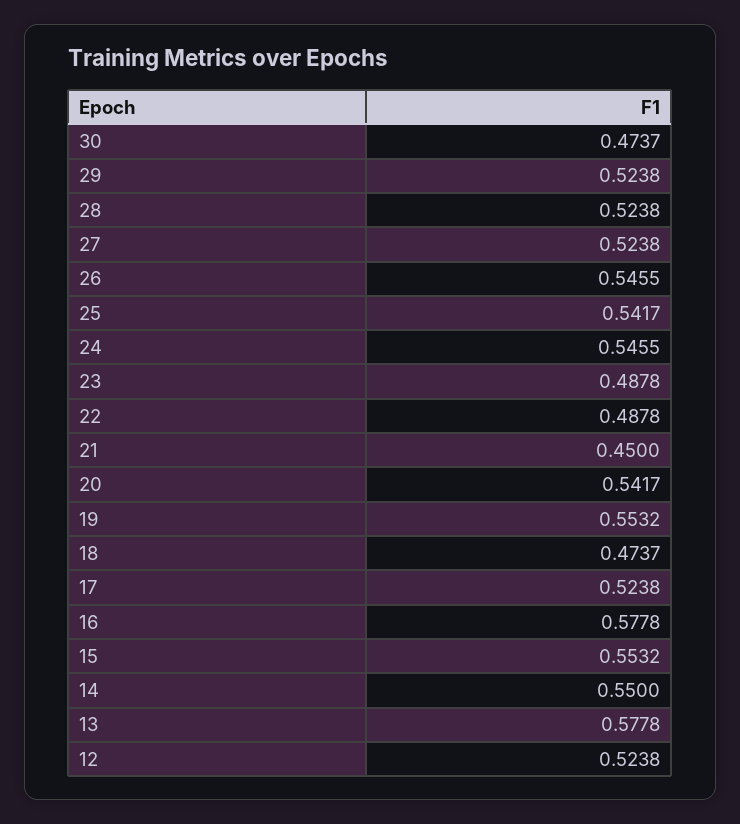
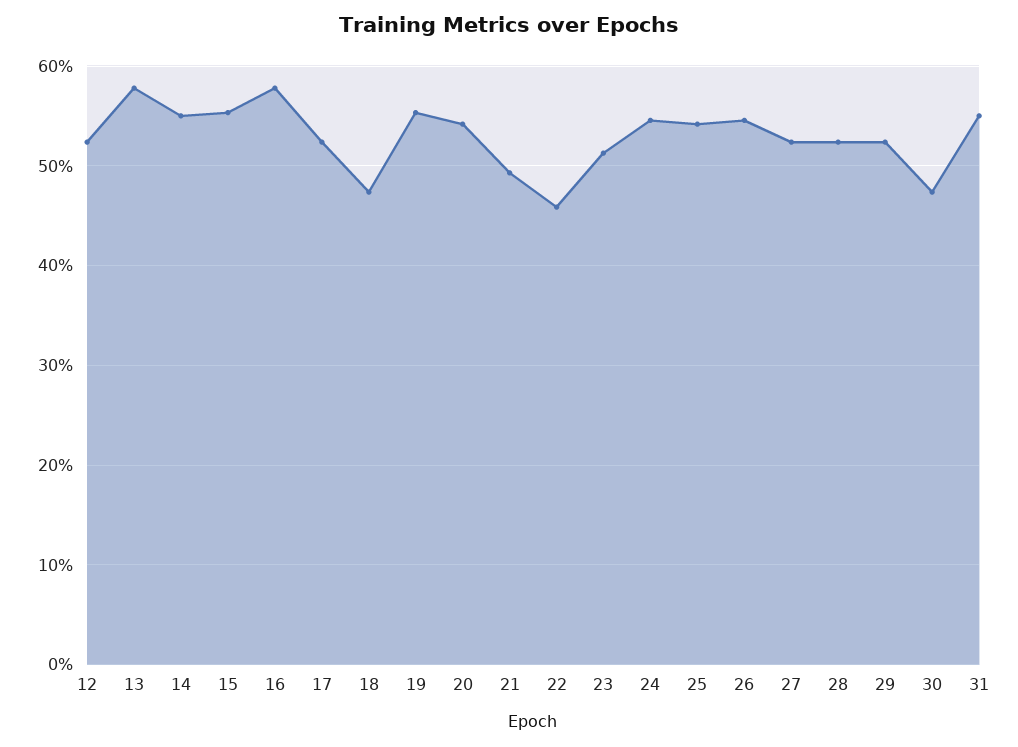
  {
    "30": 0.4737,
    "29": 0.5238,
    "28": 0.5238,
    "27": 0.5238,
    "26": 0.5455,
    "25": 0.5417,
    "24": 0.5455,
-   "23": 0.4878,
+   "23": 0.51,
-   "22": 0.4878,
+   "22": 0.46,
-   "21": 0.45,
+   "21": 0.49,
    "20": 0.5417,
    "19": 0.5532,
    "18": 0.4737,
    "17": 0.5238,
    "16": 0.5778,
    "15": 0.5532,
    "14": 0.55,
    "13": 0.5778,
-   "12": 0.5238
+   "12": 0.5238,
+   "31": 0.55
  }

